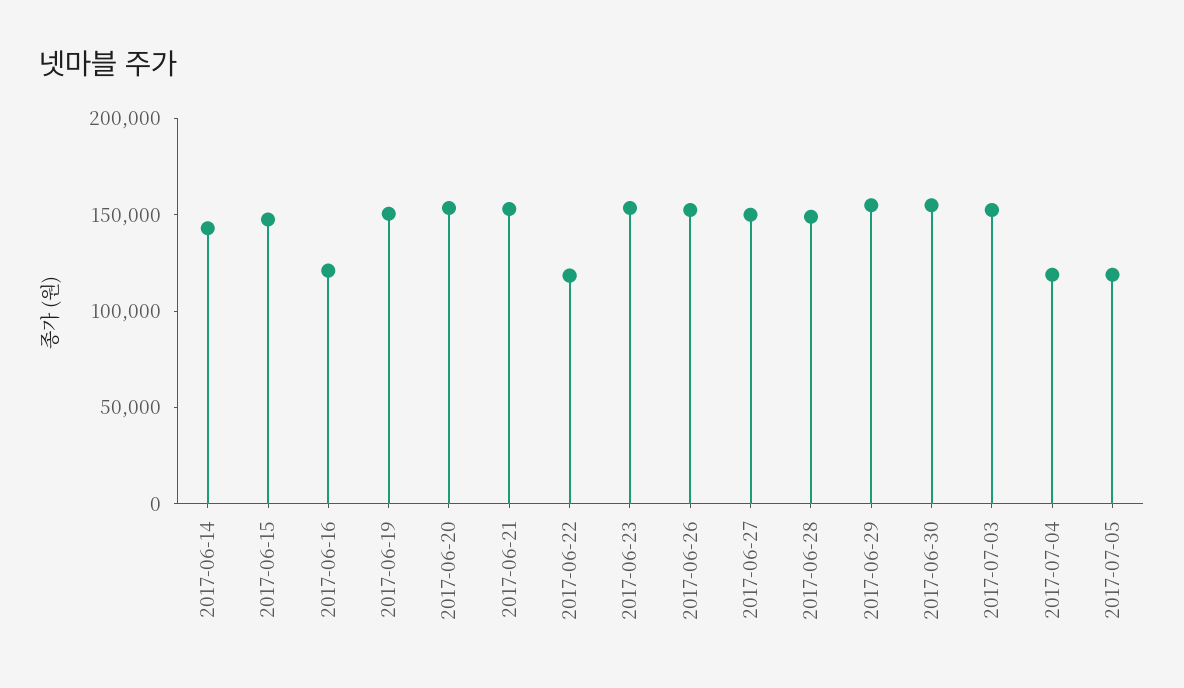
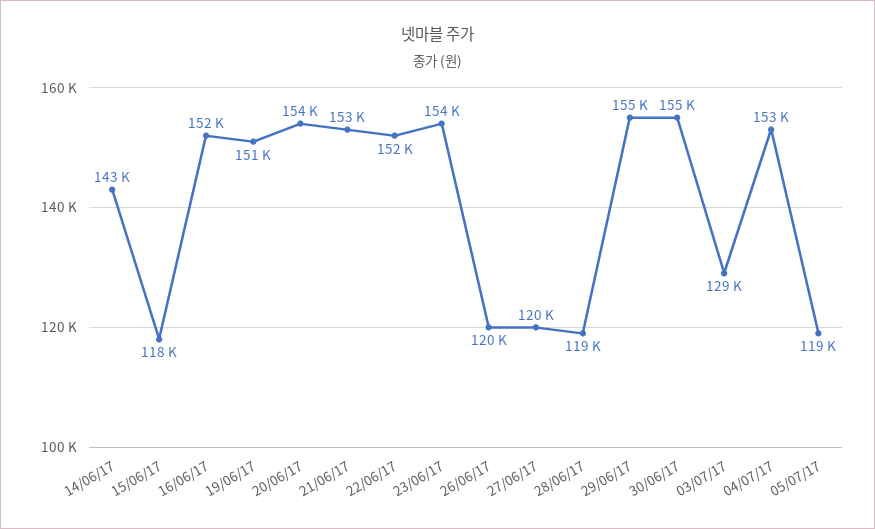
  {
    "2017-06-14": 143000,
-   "2017-06-15": 150000,
+   "2017-06-15": 118000,
-   "2017-06-16": 120000,
+   "2017-06-16": 152000,
    "2017-06-19": 151000,
    "2017-06-20": 154000,
    "2017-06-21": 153000,
-   "2017-06-22": 120000,
+   "2017-06-22": 152000,
    "2017-06-23": 154000,
-   "2017-06-26": 150000,
+   "2017-06-26": 120000,
-   "2017-06-27": 150000,
+   "2017-06-27": 120000,
-   "2017-06-28": 150000,
+   "2017-06-28": 119000,
    "2017-06-29": 155000,
    "2017-06-30": 155000,
-   "2017-07-03": 150000,
+   "2017-07-03": 129000,
-   "2017-07-04": 120000,
+   "2017-07-04": 153000,
    "2017-07-05": 119000
  }

